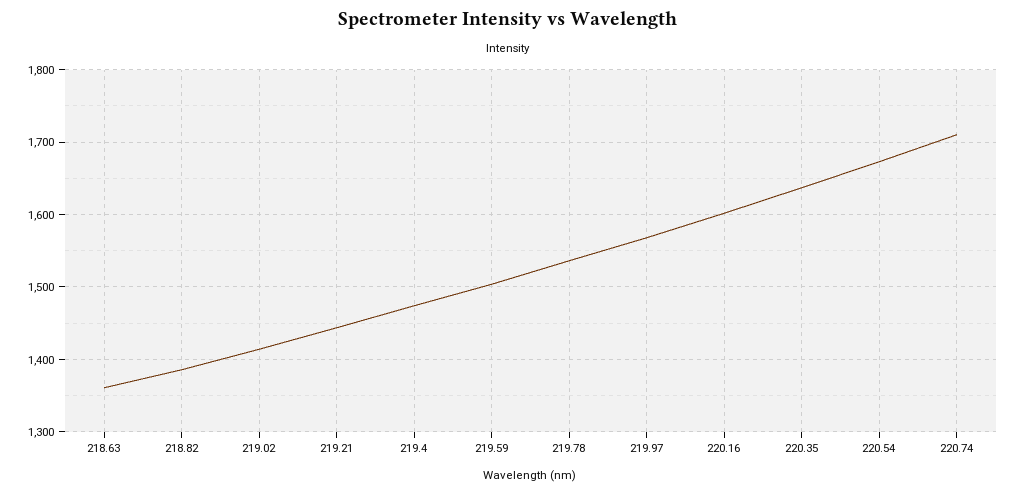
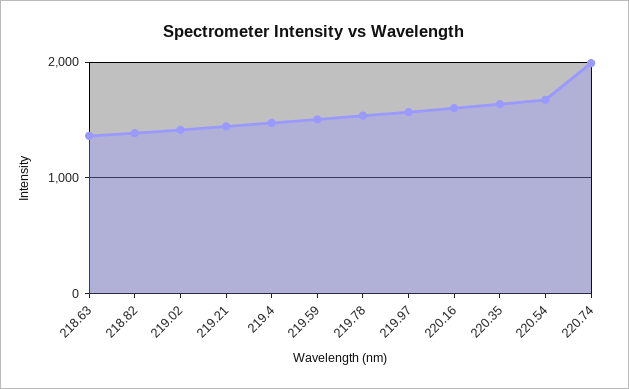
  {
    "218.63": 1360,
    "218.82": 1390,
    "219.02": 1410,
    "219.21": 1440,
    "219.4": 1470,
    "219.59": 1500,
    "219.78": 1540,
    "219.97": 1570,
    "220.16": 1600,
    "220.35": 1640,
    "220.54": 1670,
-   "220.74": 1710
+   "220.74": 2000
  }

